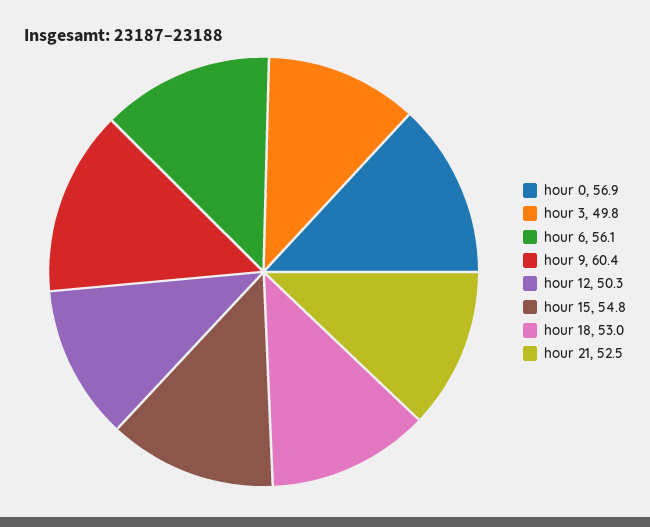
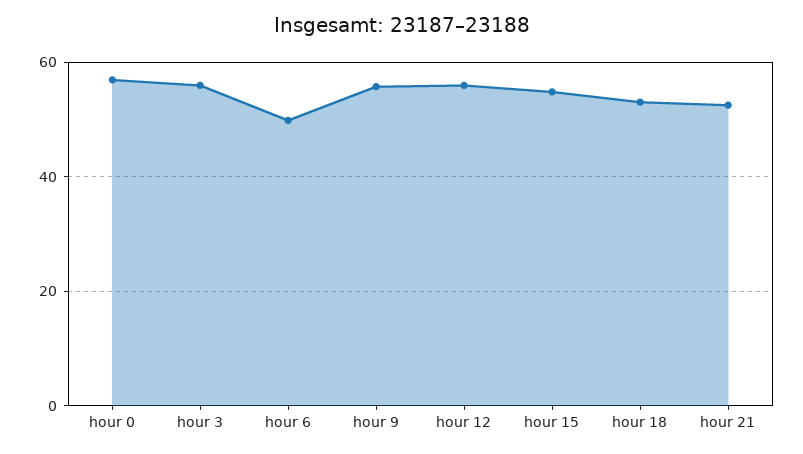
  {
    "hour 0": 56.9,
-   "hour 3": 49.8,
+   "hour 3": 56,
-   "hour 6": 56.1,
+   "hour 6": 50,
-   "hour 9": 60.4,
+   "hour 9": 56,
-   "hour 12": 50.3,
+   "hour 12": 56,
    "hour 15": 54.8,
    "hour 18": 53,
    "hour 21": 52.5
  }

